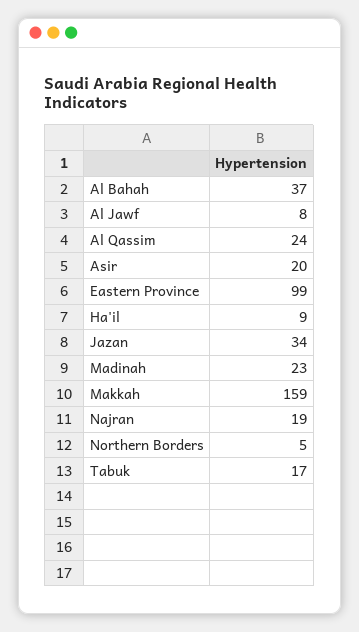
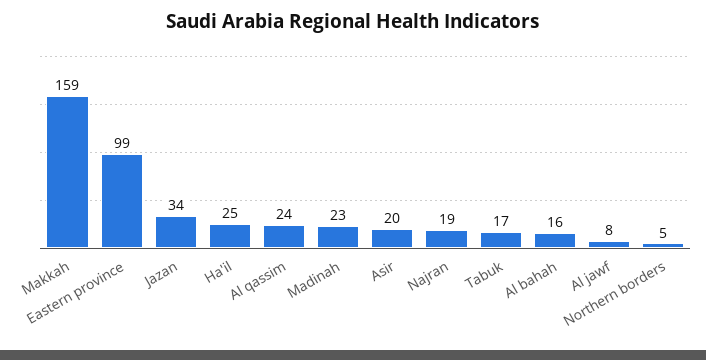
  {
-   "Al Bahah": 37,
+   "Al Bahah": 16,
    "Al Jawf": 8,
    "Al Qassim": 24,
    "Asir": 20,
    "Eastern Province": 99,
-   "Ha'il": 9,
+   "Ha'il": 25,
    "Jazan": 34,
    "Madinah": 23,
    "Makkah": 159,
    "Najran": 19,
    "Northern Borders": 5,
    "Tabuk": 17
  }

